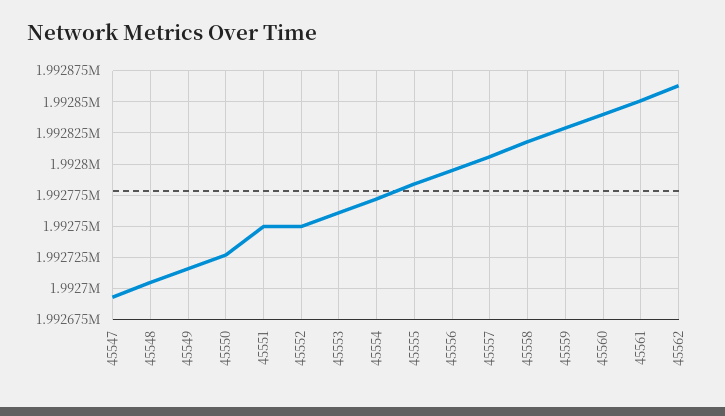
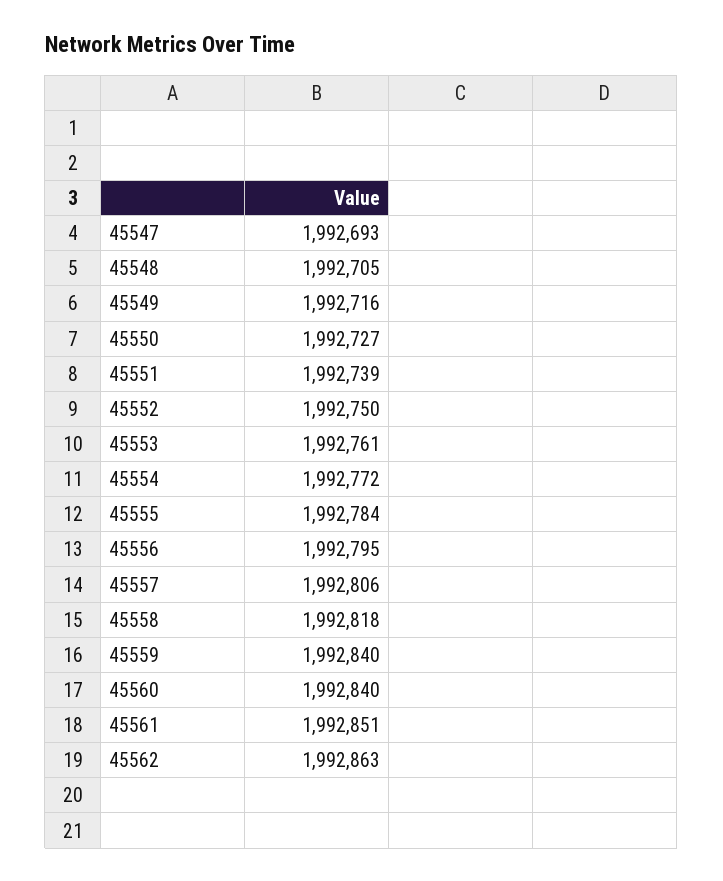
  {
    "45547": 1992693,
    "45548": 1992705,
    "45549": 1992716,
    "45550": 1992727,
-   "45551": 1992750,
+   "45551": 1992739,
    "45552": 1992750,
    "45553": 1992761,
    "45554": 1992772,
    "45555": 1992784,
    "45556": 1992795,
    "45557": 1992806,
    "45558": 1992818,
-   "45559": 1992830,
+   "45559": 1992840,
    "45560": 1992840,
    "45561": 1992851,
    "45562": 1992863
  }

